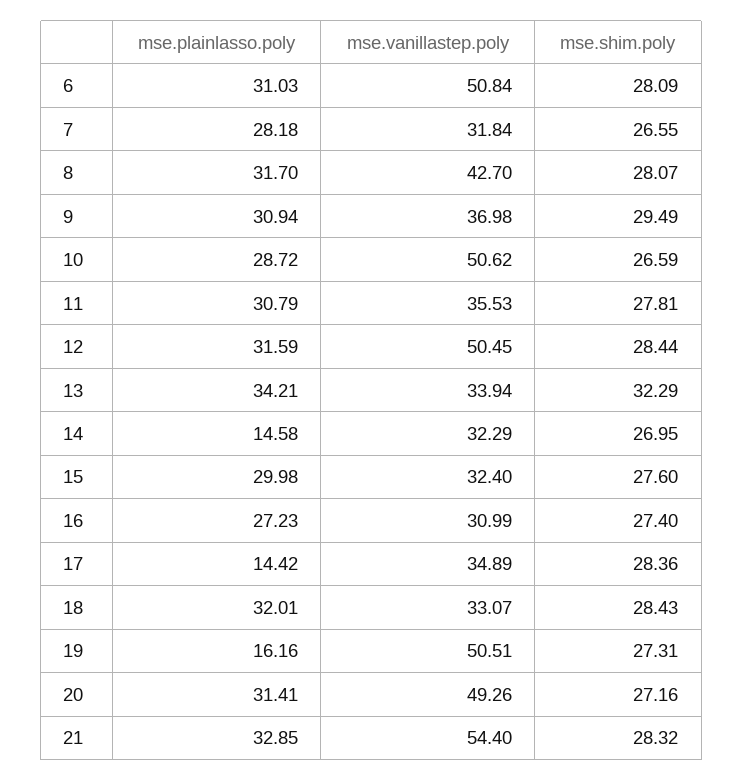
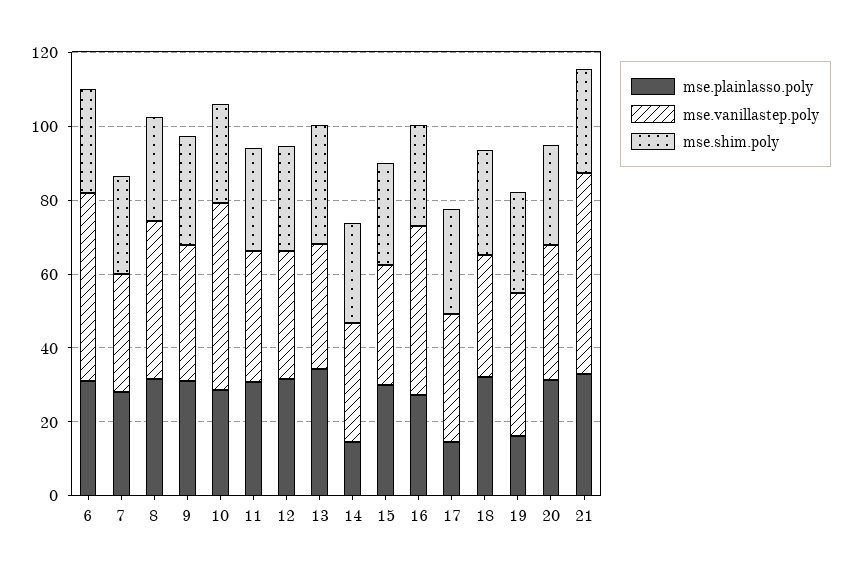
  {
    "mse.plainlasso.poly": {
      "6": 31.03,
      "7": 28.18,
      "8": 31.7,
      "9": 30.94,
      "10": 28.72,
      "11": 30.79,
      "12": 31.59,
      "13": 34.21,
      "14": 14.58,
      "15": 29.98,
      "16": 27.23,
      "17": 14.42,
      "18": 32.01,
      "19": 16.16,
      "20": 31.41,
      "21": 32.85
    },
    "mse.vanillastep.poly": {
      "6": 50.84,
      "7": 31.84,
      "8": 42.7,
      "9": 36.98,
      "10": 50.62,
      "11": 35.53,
-     "12": 50.45,
+     "12": 35,
      "13": 33.94,
      "14": 32.29,
      "15": 32.4,
-     "16": 30.99,
+     "16": 45,
      "17": 34.89,
      "18": 33.07,
-     "19": 50.51,
+     "19": 40,
-     "20": 49.26,
+     "20": 35,
      "21": 54.4
    },
    "mse.shim.poly": {
      "6": 28.09,
      "7": 26.55,
      "8": 28.07,
      "9": 29.49,
      "10": 26.59,
      "11": 27.81,
      "12": 28.44,
      "13": 32.29,
      "14": 26.95,
      "15": 27.6,
      "16": 27.4,
      "17": 28.36,
      "18": 28.43,
      "19": 27.31,
      "20": 27.16,
      "21": 28.32
    }
  }

